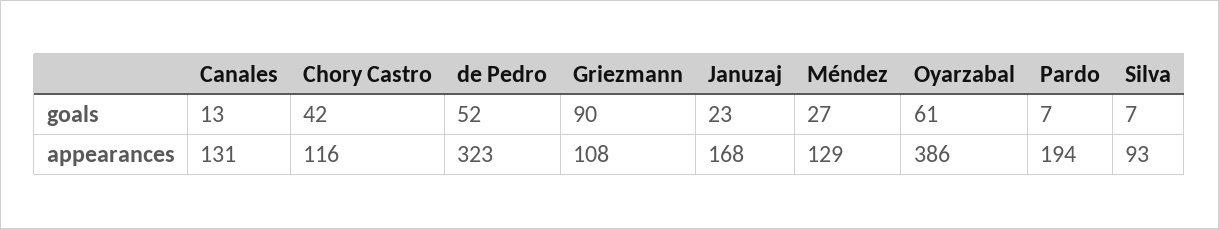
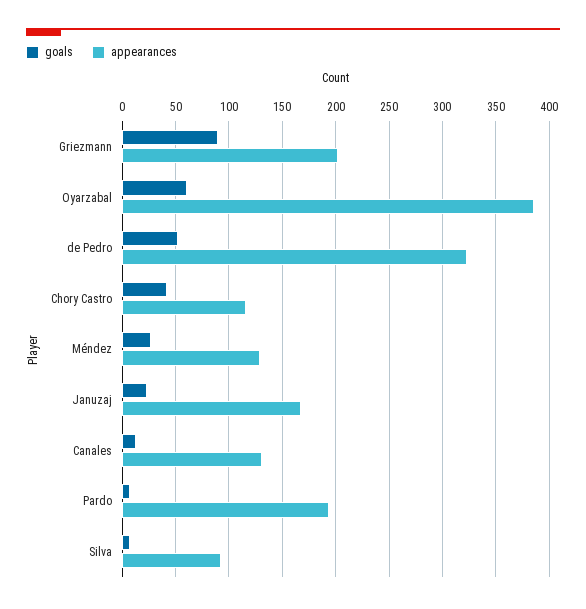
  {
    "goals": {
      "Canales": 13,
      "Chory Castro": 42,
      "de Pedro": 52,
      "Griezmann": 90,
      "Januzaj": 23,
      "Méndez": 27,
      "Oyarzabal": 61,
      "Pardo": 7,
      "Silva": 7
    },
    "appearances": {
      "Canales": 131,
      "Chory Castro": 116,
      "de Pedro": 323,
-     "Griezmann": 108,
+     "Griezmann": 200,
      "Januzaj": 168,
      "Méndez": 129,
      "Oyarzabal": 386,
      "Pardo": 194,
      "Silva": 93
    }
  }

